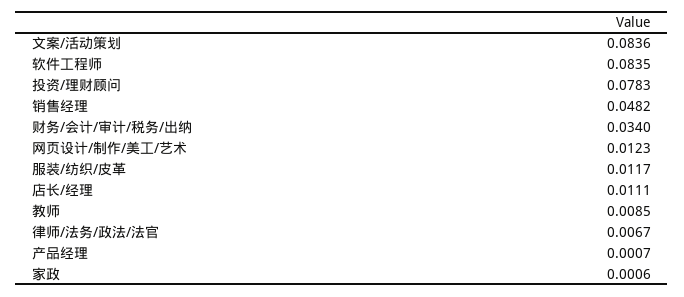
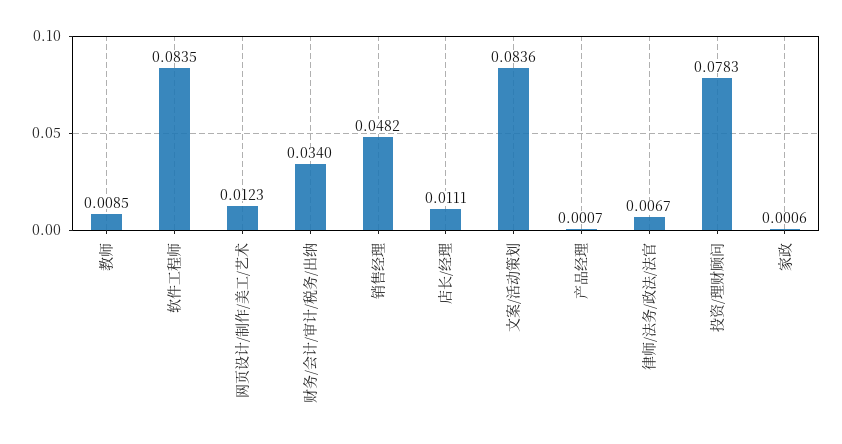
  {
    "文案/活动策划": 0.0836,
    "软件工程师": 0.0835,
    "投资/理财顾问": 0.0783,
    "销售经理": 0.0482,
    "财务/会计/审计/税务/出纳": 0.034,
    "网页设计/制作/美工/艺术": 0.0123,
-   "服装/纺织/皮革": 0.0117,
    "店长/经理": 0.0111,
    "教师": 0.0085,
    "律师/法务/政法/法官": 0.0067,
    "产品经理": 0.0007,
    "家政": 0.0006
  }

